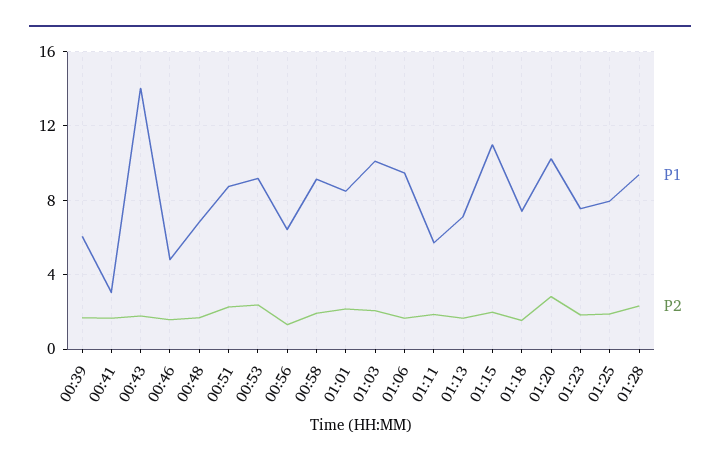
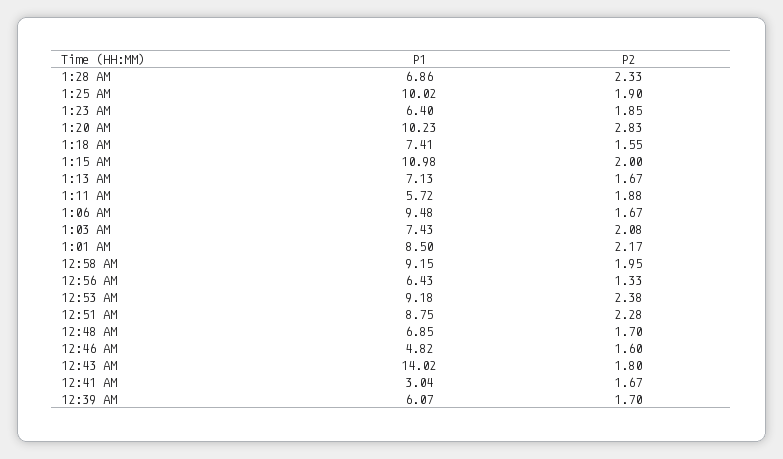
  {
    "P1": {
      "00:39": 6.07,
      "00:41": 3.04,
      "00:43": 14.02,
      "00:46": 4.82,
      "00:48": 6.85,
      "00:51": 8.75,
      "00:53": 9.18,
      "00:56": 6.43,
      "00:58": 9.15,
      "01:01": 8.5,
-     "01:03": 10,
+     "01:03": 7.43,
      "01:06": 9.48,
      "01:11": 5.72,
      "01:13": 7.13,
      "01:15": 10.98,
      "01:18": 7.41,
      "01:20": 10.23,
-     "01:23": 7.5,
+     "01:23": 6.4,
-     "01:25": 8,
+     "01:25": 10.02,
-     "01:28": 9.5
+     "01:28": 6.86
    },
    "P2": {
      "00:39": 1.7,
      "00:41": 1.67,
      "00:43": 1.8,
      "00:46": 1.6,
      "00:48": 1.7,
      "00:51": 2.28,
      "00:53": 2.38,
      "00:56": 1.33,
      "00:58": 1.95,
      "01:01": 2.17,
      "01:03": 2.08,
      "01:06": 1.67,
      "01:11": 1.88,
      "01:13": 1.67,
      "01:15": 2,
      "01:18": 1.55,
      "01:20": 2.83,
      "01:23": 1.85,
      "01:25": 1.9,
      "01:28": 2.33
    }
  }

